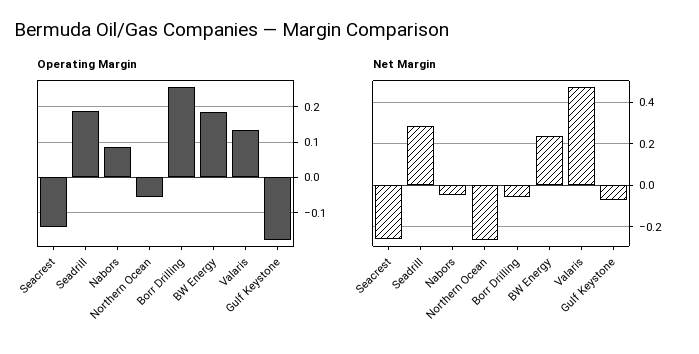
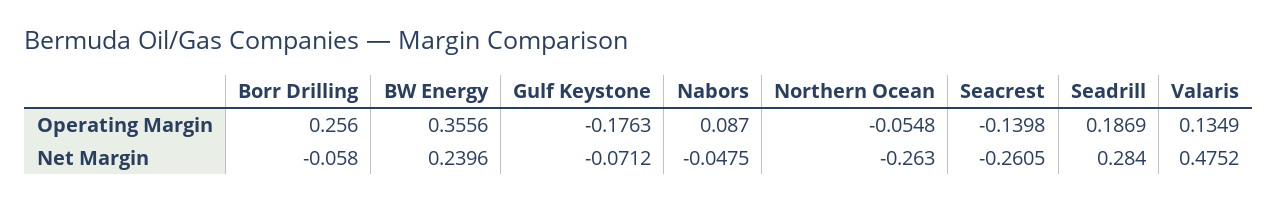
  {
    "Operating Margin": {
      "Seacrest": -0.1398,
      "Seadrill": 0.1869,
      "Nabors": 0.087,
      "Northern Ocean": -0.0548,
      "Borr Drilling": 0.256,
-     "BW Energy": 0.18,
+     "BW Energy": 0.3556,
      "Valaris": 0.1349,
      "Gulf Keystone": -0.1763
    },
    "Net Margin": {
      "Seacrest": -0.2605,
      "Seadrill": 0.284,
      "Nabors": -0.0475,
      "Northern Ocean": -0.263,
      "Borr Drilling": -0.058,
      "BW Energy": 0.2396,
      "Valaris": 0.4752,
      "Gulf Keystone": -0.0712
    }
  }

